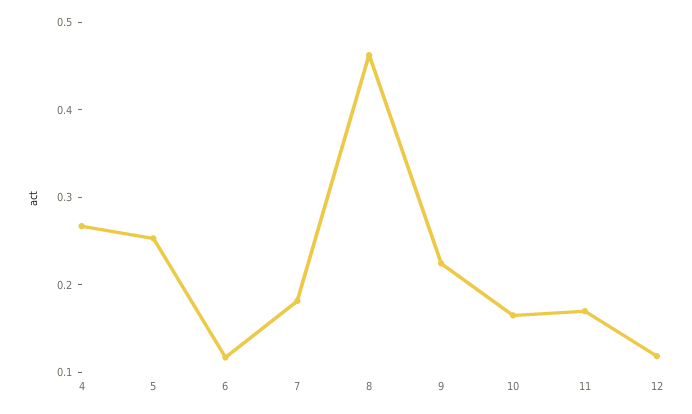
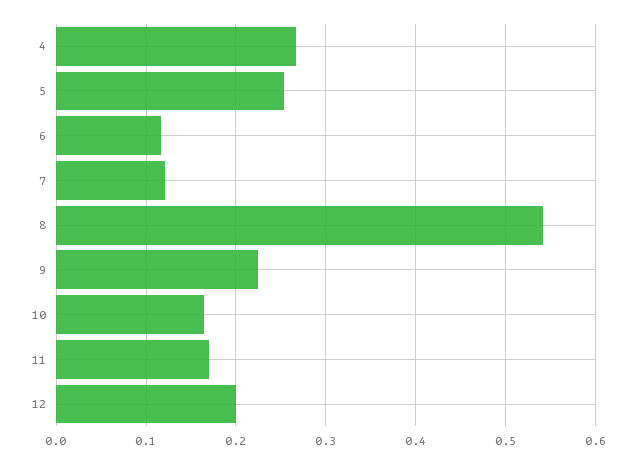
  {
    "4": 0.27,
    "5": 0.25,
    "6": 0.12,
-   "7": 0.18,
+   "7": 0.12,
-   "8": 0.46,
+   "8": 0.54,
    "9": 0.22,
    "10": 0.16,
    "11": 0.17,
-   "12": 0.12
+   "12": 0.2
  }

